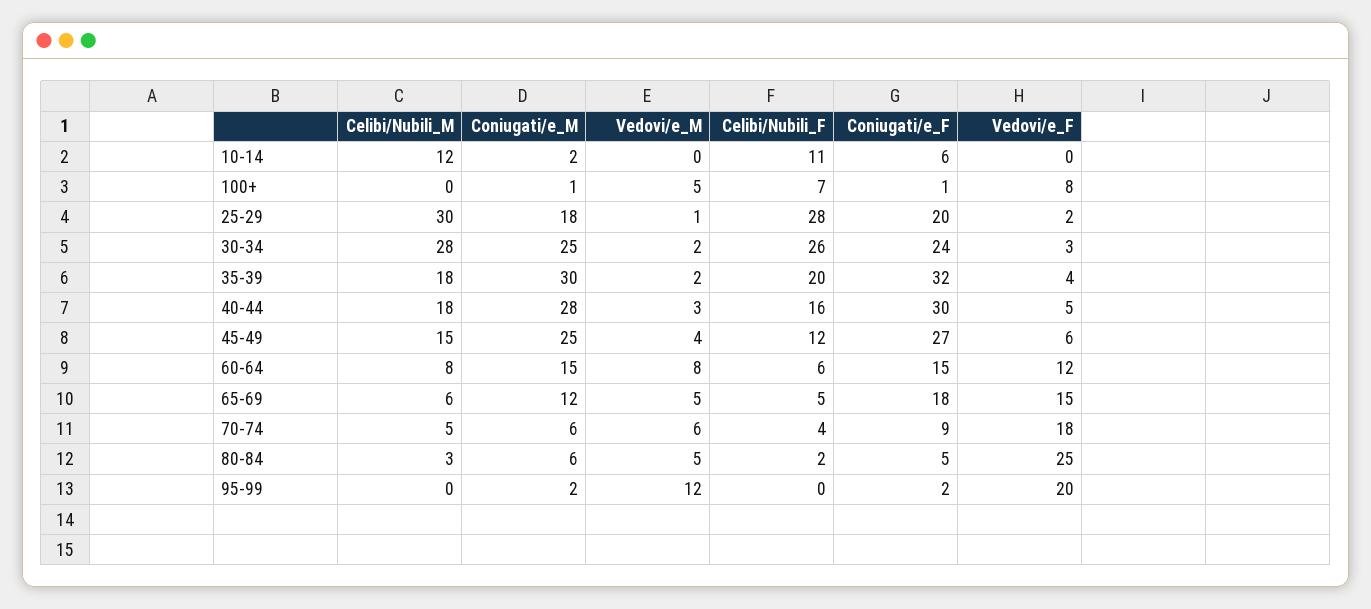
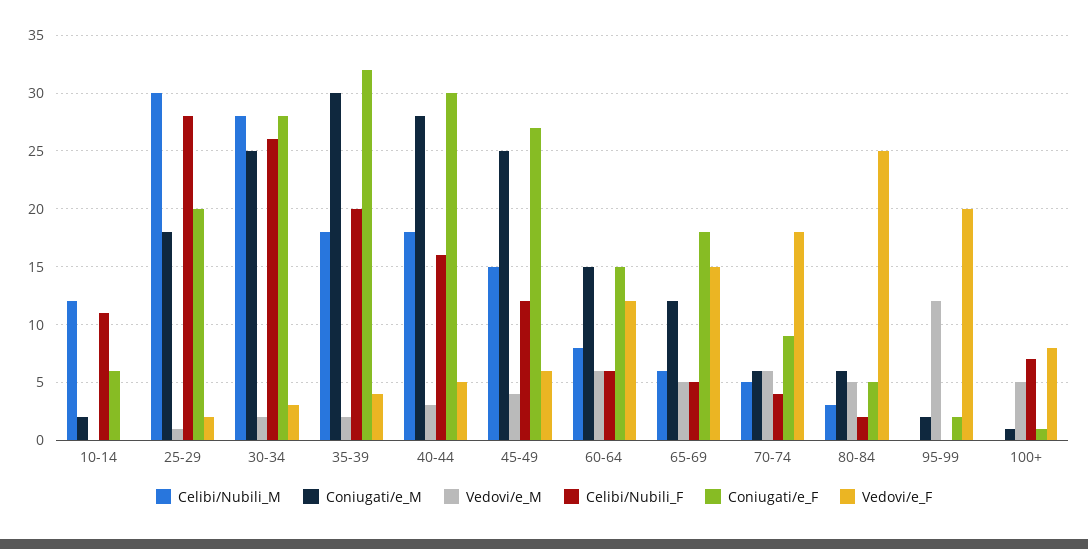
  {
    "Celibi/Nubili_M": {
      "10-14": 12,
      "100+": 0,
      "25-29": 30,
      "30-34": 28,
      "35-39": 18,
      "40-44": 18,
      "45-49": 15,
      "60-64": 8,
      "65-69": 6,
      "70-74": 5,
      "80-84": 3,
      "95-99": 0
    },
    "Coniugati/e_M": {
      "10-14": 2,
      "100+": 1,
      "25-29": 18,
      "30-34": 25,
      "35-39": 30,
      "40-44": 28,
      "45-49": 25,
      "60-64": 15,
      "65-69": 12,
      "70-74": 6,
      "80-84": 6,
      "95-99": 2
    },
    "Vedovi/e_M": {
      "10-14": 0,
      "100+": 5,
      "25-29": 1,
      "30-34": 2,
      "35-39": 2,
      "40-44": 3,
      "45-49": 4,
-     "60-64": 8,
+     "60-64": 6,
      "65-69": 5,
      "70-74": 6,
      "80-84": 5,
      "95-99": 12
    },
    "Celibi/Nubili_F": {
      "10-14": 11,
      "100+": 7,
      "25-29": 28,
      "30-34": 26,
      "35-39": 20,
      "40-44": 16,
      "45-49": 12,
      "60-64": 6,
      "65-69": 5,
      "70-74": 4,
      "80-84": 2,
      "95-99": 0
    },
    "Coniugati/e_F": {
      "10-14": 6,
      "100+": 1,
      "25-29": 20,
-     "30-34": 24,
+     "30-34": 28,
      "35-39": 32,
      "40-44": 30,
      "45-49": 27,
      "60-64": 15,
      "65-69": 18,
      "70-74": 9,
      "80-84": 5,
      "95-99": 2
    },
    "Vedovi/e_F": {
      "10-14": 0,
      "100+": 8,
      "25-29": 2,
      "30-34": 3,
      "35-39": 4,
      "40-44": 5,
      "45-49": 6,
      "60-64": 12,
      "65-69": 15,
      "70-74": 18,
      "80-84": 25,
      "95-99": 20
    }
  }

